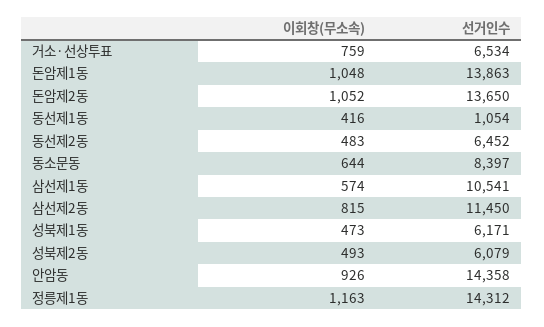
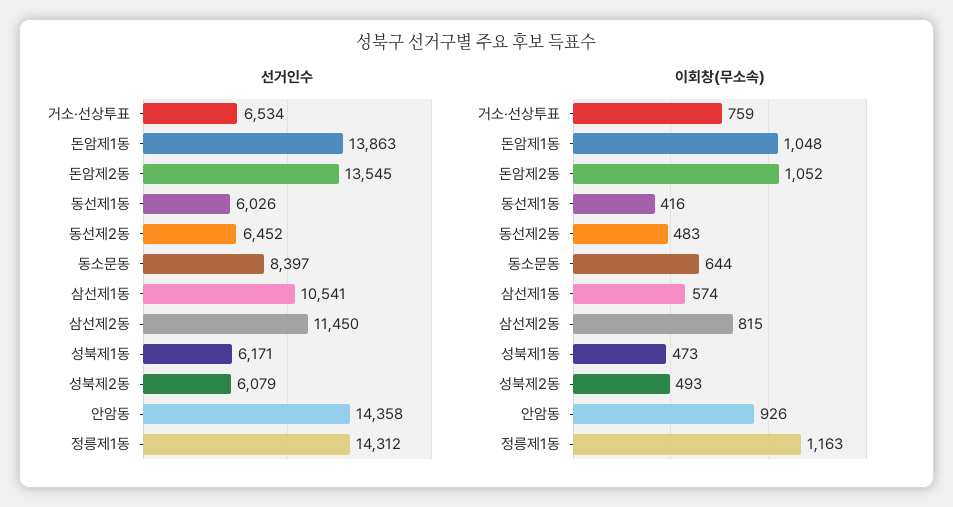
  {
    "이회창(무소속)": {
      "거소·선상투표": 759,
      "돈암제1동": 1048,
      "돈암제2동": 1052,
      "동선제1동": 416,
      "동선제2동": 483,
      "동소문동": 644,
      "삼선제1동": 574,
      "삼선제2동": 815,
      "성북제1동": 473,
      "성북제2동": 493,
      "안암동": 926,
      "정릉제1동": 1163
    },
    "선거인수": {
      "거소·선상투표": 6534,
      "돈암제1동": 13863,
-     "돈암제2동": 13650,
+     "돈암제2동": 13545,
-     "동선제1동": 1054,
+     "동선제1동": 6026,
      "동선제2동": 6452,
      "동소문동": 8397,
      "삼선제1동": 10541,
      "삼선제2동": 11450,
      "성북제1동": 6171,
      "성북제2동": 6079,
      "안암동": 14358,
      "정릉제1동": 14312
    }
  }

